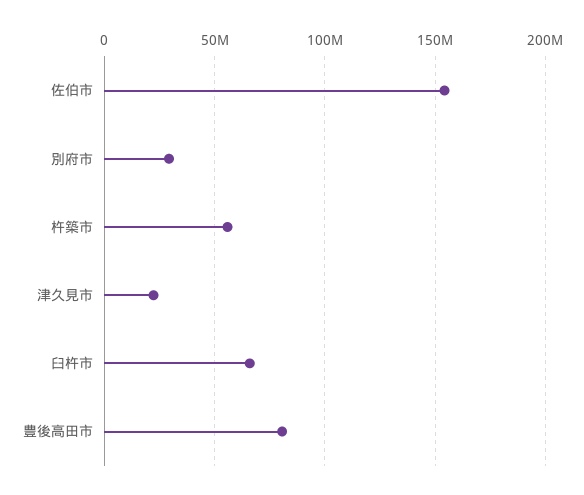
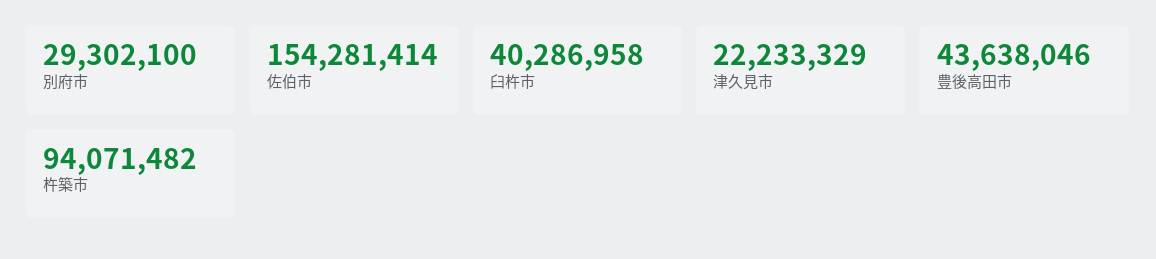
  {
    "佐伯市": 154281414,
    "別府市": 29302100,
-   "杵築市": 55000000,
+   "杵築市": 94071482,
    "津久見市": 22233329,
-   "臼杵市": 65000000,
+   "臼杵市": 40286958,
-   "豊後高田市": 80000000
+   "豊後高田市": 43638046
  }

